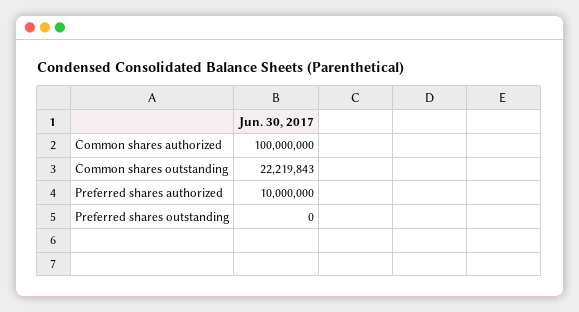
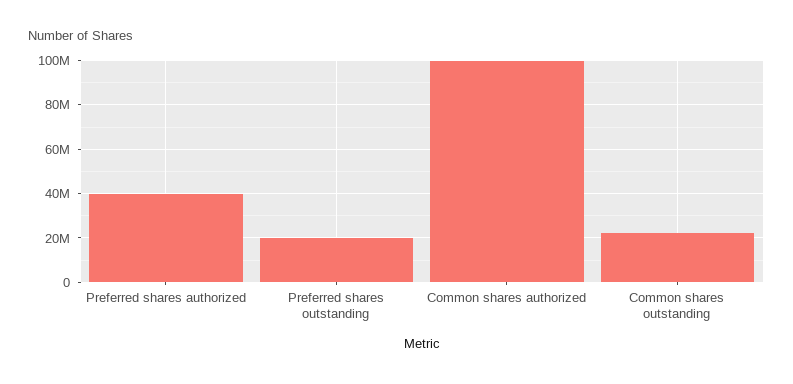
  {
    "Common shares authorized": 100000000,
    "Common shares outstanding": 22219843,
-   "Preferred shares authorized": 10000000,
+   "Preferred shares authorized": 40000000,
-   "Preferred shares outstanding": 0
+   "Preferred shares outstanding": 20000000
  }

